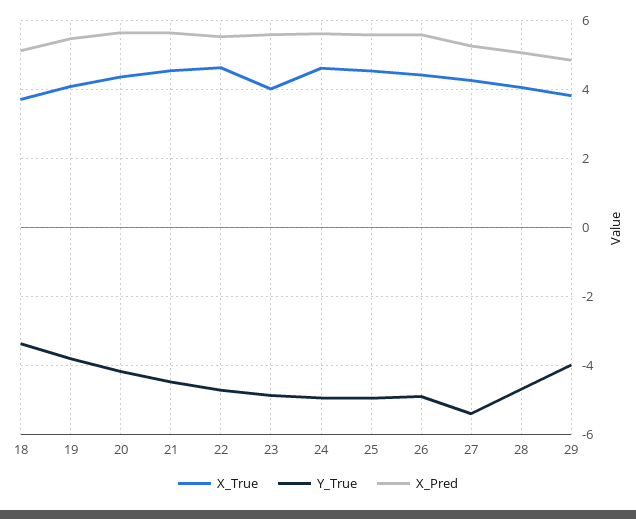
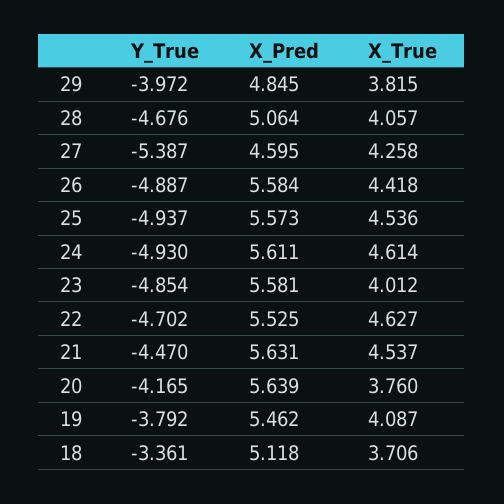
  {
    "X_True": {
      "18": 3.706,
      "19": 4.087,
-     "20": 4.4,
+     "20": 3.76,
      "21": 4.537,
      "22": 4.627,
      "23": 4.012,
      "24": 4.614,
      "25": 4.536,
      "26": 4.418,
      "27": 4.258,
      "28": 4.057,
      "29": 3.815
    },
    "Y_True": {
      "18": -3.361,
      "19": -3.792,
      "20": -4.165,
      "21": -4.47,
      "22": -4.702,
      "23": -4.854,
      "24": -4.93,
      "25": -4.937,
      "26": -4.887,
      "27": -5.387,
      "28": -4.676,
      "29": -3.972
    },
    "X_Pred": {
      "18": 5.118,
      "19": 5.462,
      "20": 5.639,
      "21": 5.631,
      "22": 5.525,
      "23": 5.581,
      "24": 5.611,
      "25": 5.573,
      "26": 5.584,
-     "27": 5.2,
+     "27": 4.595,
      "28": 5.064,
      "29": 4.845
    }
  }

